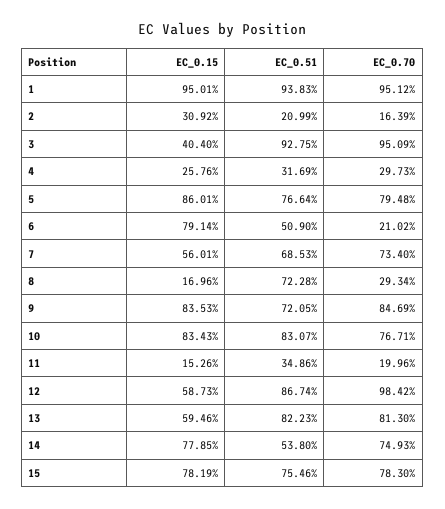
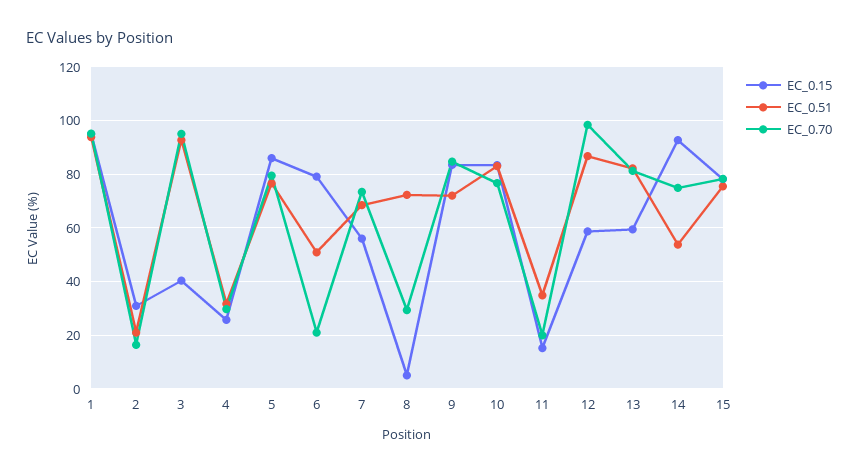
  {
    "EC_0.15": {
      "1": 95.01,
      "2": 30.92,
      "3": 40.4,
      "4": 25.76,
      "5": 86.01,
      "6": 79.14,
      "7": 56.01,
-     "8": 16.96,
+     "8": 5,
      "9": 83.53,
      "10": 83.43,
      "11": 15.26,
      "12": 58.73,
      "13": 59.46,
-     "14": 77.85,
+     "14": 92.5,
      "15": 78.19
    },
    "EC_0.51": {
      "1": 93.83,
      "2": 20.99,
      "3": 92.75,
      "4": 31.69,
      "5": 76.64,
      "6": 50.9,
      "7": 68.53,
      "8": 72.28,
      "9": 72.05,
      "10": 83.07,
      "11": 34.86,
      "12": 86.74,
      "13": 82.23,
      "14": 53.8,
      "15": 75.46
    },
    "EC_0.70": {
      "1": 95.12,
      "2": 16.39,
      "3": 95.09,
      "4": 29.73,
      "5": 79.48,
      "6": 21.02,
      "7": 73.4,
      "8": 29.34,
      "9": 84.69,
      "10": 76.71,
      "11": 19.96,
      "12": 98.42,
      "13": 81.3,
      "14": 74.93,
      "15": 78.3
    }
  }

